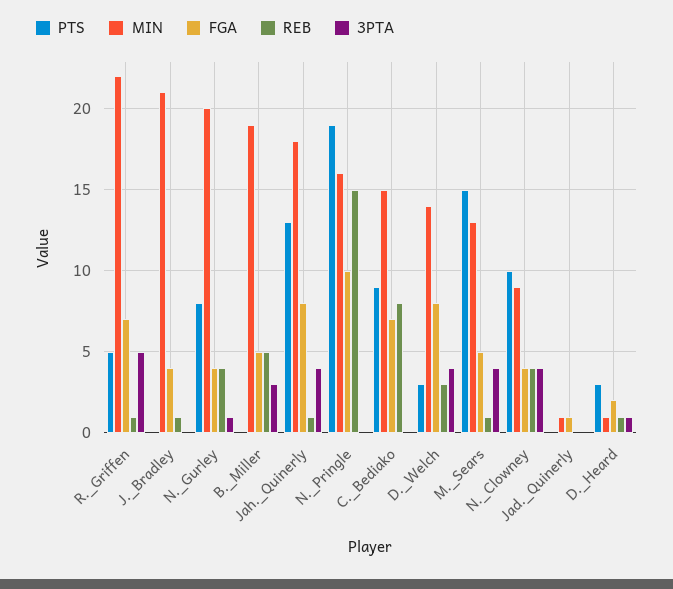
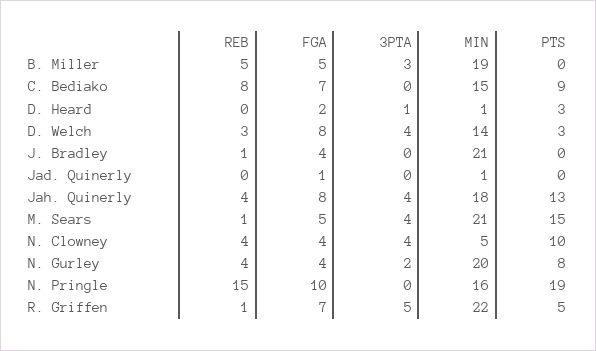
  {
    "PTS": {
      "R._Griffen": 5,
      "J._Bradley": 0,
      "N._Gurley": 8,
      "B._Miller": 0,
      "Jah._Quinerly": 13,
      "N._Pringle": 19,
      "C._Bediako": 9,
      "D._Welch": 3,
      "M._Sears": 15,
      "N._Clowney": 10,
      "Jad._Quinerly": 0,
      "D._Heard": 3
    },
    "MIN": {
      "R._Griffen": 22,
      "J._Bradley": 21,
      "N._Gurley": 20,
      "B._Miller": 19,
      "Jah._Quinerly": 18,
      "N._Pringle": 16,
      "C._Bediako": 15,
      "D._Welch": 14,
-     "M._Sears": 13,
+     "M._Sears": 21,
-     "N._Clowney": 9,
+     "N._Clowney": 5,
      "Jad._Quinerly": 1,
      "D._Heard": 1
    },
    "FGA": {
      "R._Griffen": 7,
      "J._Bradley": 4,
      "N._Gurley": 4,
      "B._Miller": 5,
      "Jah._Quinerly": 8,
      "N._Pringle": 10,
      "C._Bediako": 7,
      "D._Welch": 8,
      "M._Sears": 5,
      "N._Clowney": 4,
      "Jad._Quinerly": 1,
      "D._Heard": 2
    },
    "REB": {
      "R._Griffen": 1,
      "J._Bradley": 1,
      "N._Gurley": 4,
      "B._Miller": 5,
-     "Jah._Quinerly": 1,
+     "Jah._Quinerly": 4,
      "N._Pringle": 15,
      "C._Bediako": 8,
      "D._Welch": 3,
      "M._Sears": 1,
      "N._Clowney": 4,
      "Jad._Quinerly": 0,
-     "D._Heard": 1
+     "D._Heard": 0
    },
    "3PTA": {
      "R._Griffen": 5,
      "J._Bradley": 0,
-     "N._Gurley": 1,
+     "N._Gurley": 2,
      "B._Miller": 3,
      "Jah._Quinerly": 4,
      "N._Pringle": 0,
      "C._Bediako": 0,
      "D._Welch": 4,
      "M._Sears": 4,
      "N._Clowney": 4,
      "Jad._Quinerly": 0,
      "D._Heard": 1
    }
  }

